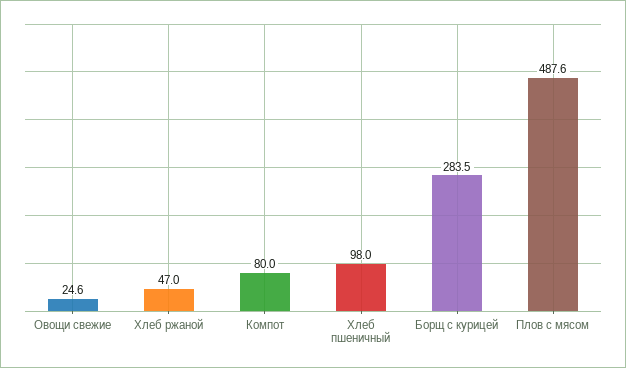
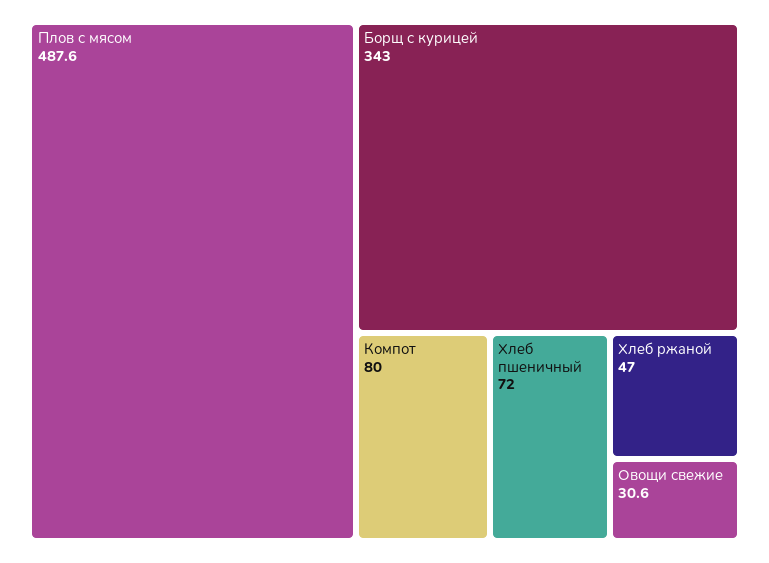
  {
-   "Овощи свежие": 24.6,
+   "Овощи свежие": 30.6,
    "Хлеб ржаной": 47,
    "Компот": 80,
-   "Хлеб пшеничный": 98,
+   "Хлеб пшеничный": 72,
-   "Борщ с курицей": 283.5,
+   "Борщ с курицей": 343,
    "Плов с мясом": 487.6
  }

